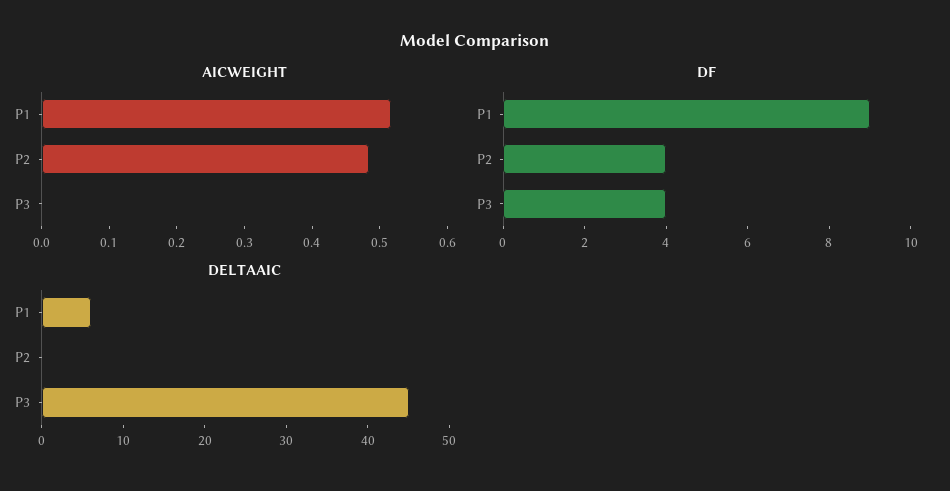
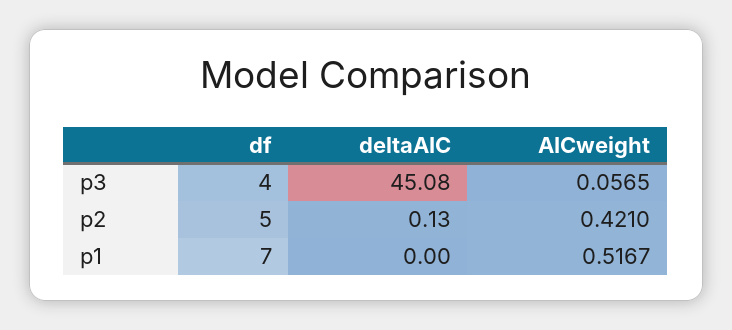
  {
    "AICWEIGHT": {
      "P1": 0.5167,
-     "P2": 0.48,
+     "P2": 0.421,
-     "P3": 0
+     "P3": 0.0565
    },
    "DF": {
-     "P1": 9,
+     "P1": 7,
-     "P2": 4,
+     "P2": 5,
      "P3": 4
    },
    "DELTAAIC": {
-     "P1": 6,
+     "P1": 0,
      "P2": 0.13,
      "P3": 45.08
    }
  }

